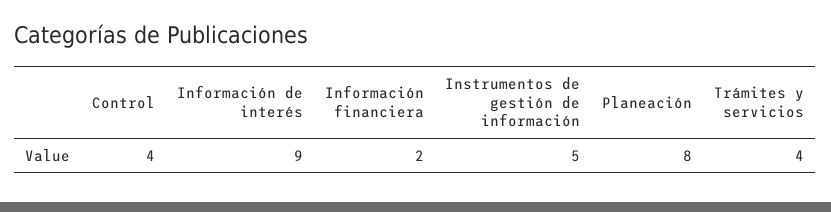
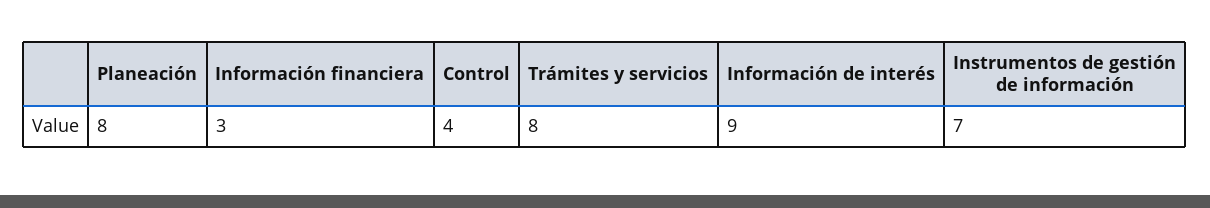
  {
    "Control": 4,
    "Información de interés": 9,
-   "Información financiera": 2,
+   "Información financiera": 3,
-   "Instrumentos de gestión de información": 5,
+   "Instrumentos de gestión de información": 7,
    "Planeación": 8,
-   "Trámites y servicios": 4
+   "Trámites y servicios": 8
  }

